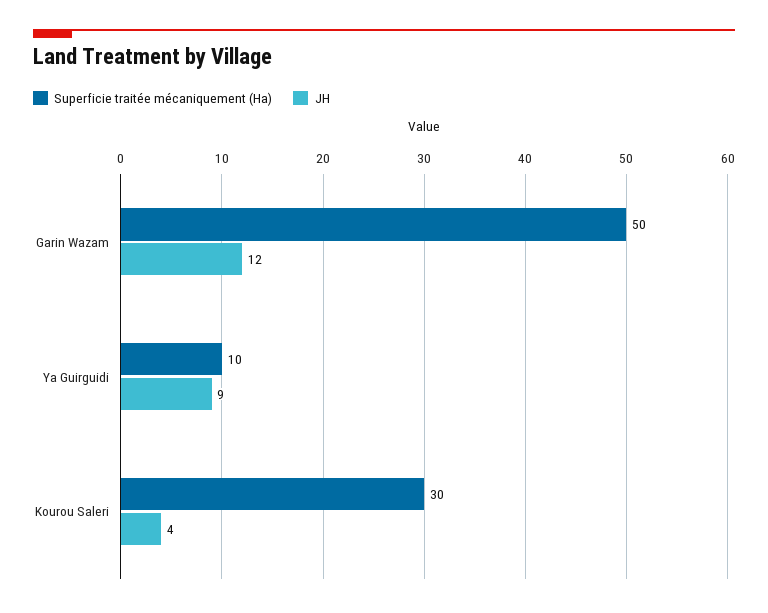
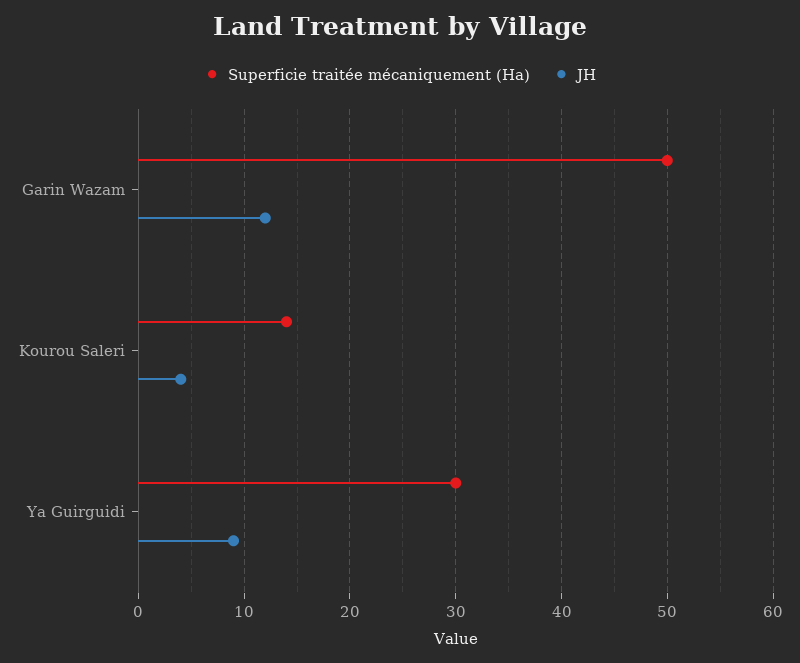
  {
    "Superficie traitée mécaniquement (Ha)": {
      "Garin Wazam": 50,
-     "Ya Guirguidi": 10,
+     "Ya Guirguidi": 30,
-     "Kourou Saleri": 30
+     "Kourou Saleri": 14
    },
    "JH": {
      "Garin Wazam": 12,
      "Ya Guirguidi": 9,
      "Kourou Saleri": 4
    }
  }

